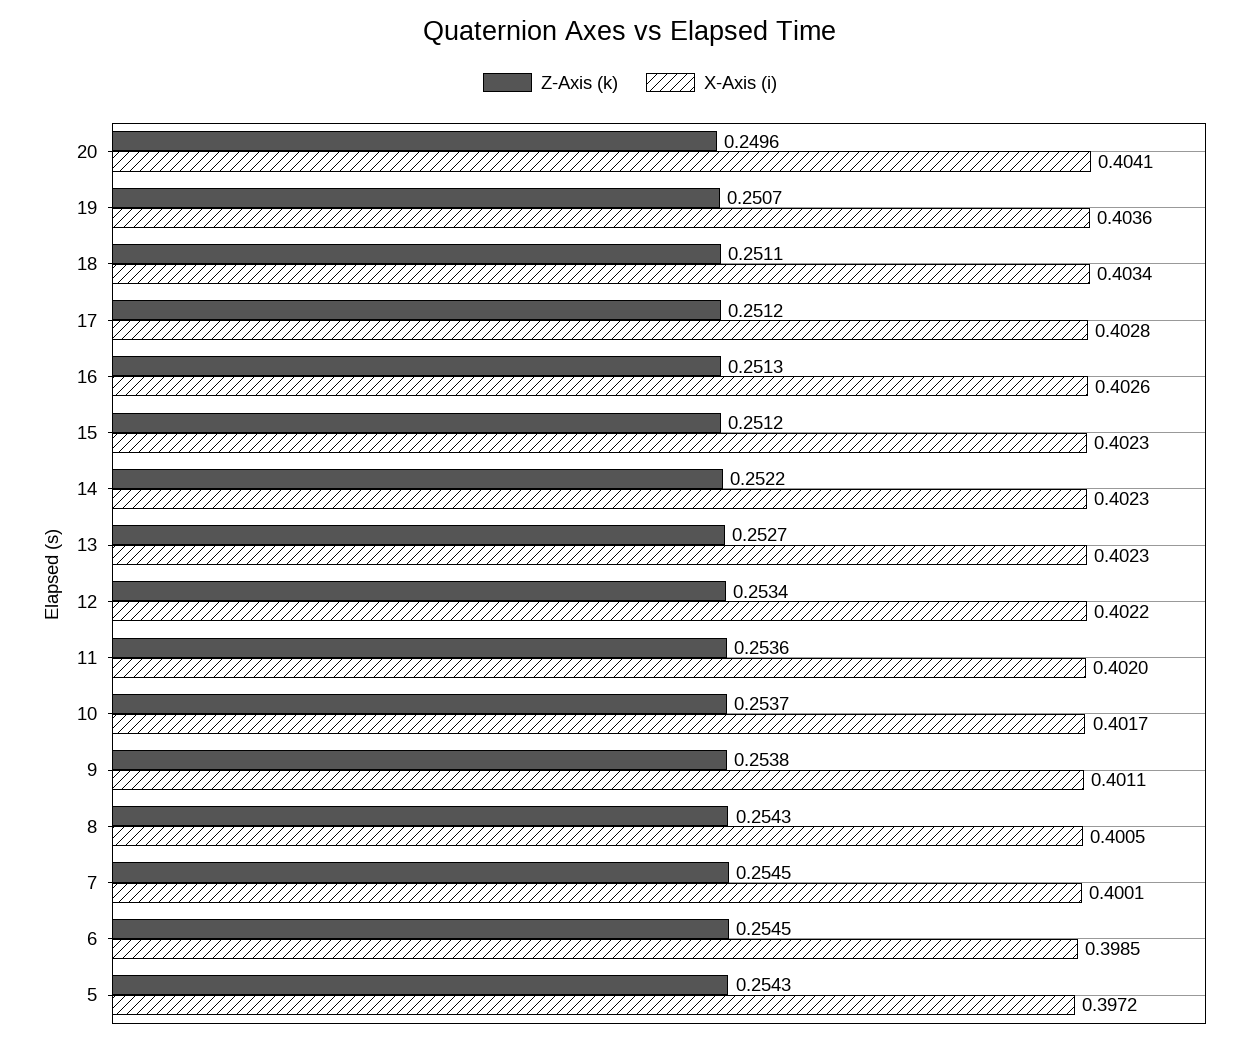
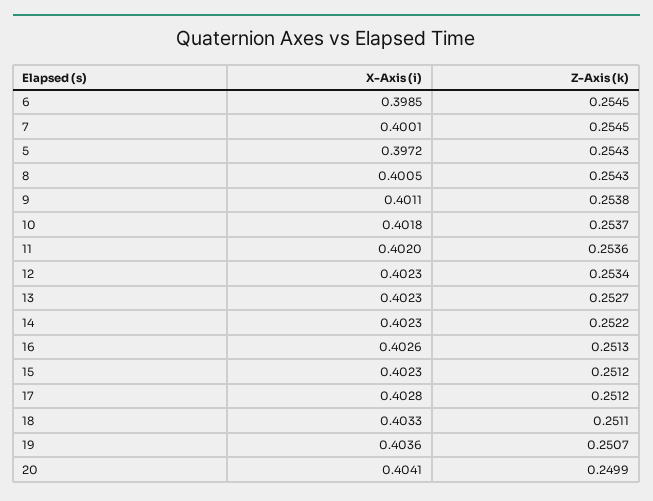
  {
    "Z-Axis (k)": {
-     "20": 0.2496,
+     "20": 0.2499,
      "19": 0.2507,
      "18": 0.2511,
      "17": 0.2512,
      "16": 0.2513,
      "15": 0.2512,
      "14": 0.2522,
      "13": 0.2527,
      "12": 0.2534,
      "11": 0.2536,
      "10": 0.2537,
      "9": 0.2538,
      "8": 0.2543,
      "7": 0.2545,
      "6": 0.2545,
      "5": 0.2543
    },
    "X-Axis (i)": {
      "20": 0.4041,
      "19": 0.4036,
-     "18": 0.4034,
+     "18": 0.4033,
      "17": 0.4028,
      "16": 0.4026,
      "15": 0.4023,
      "14": 0.4023,
      "13": 0.4023,
-     "12": 0.4022,
+     "12": 0.4023,
      "11": 0.402,
-     "10": 0.4017,
+     "10": 0.4018,
      "9": 0.4011,
      "8": 0.4005,
      "7": 0.4001,
      "6": 0.3985,
      "5": 0.3972
    }
  }

